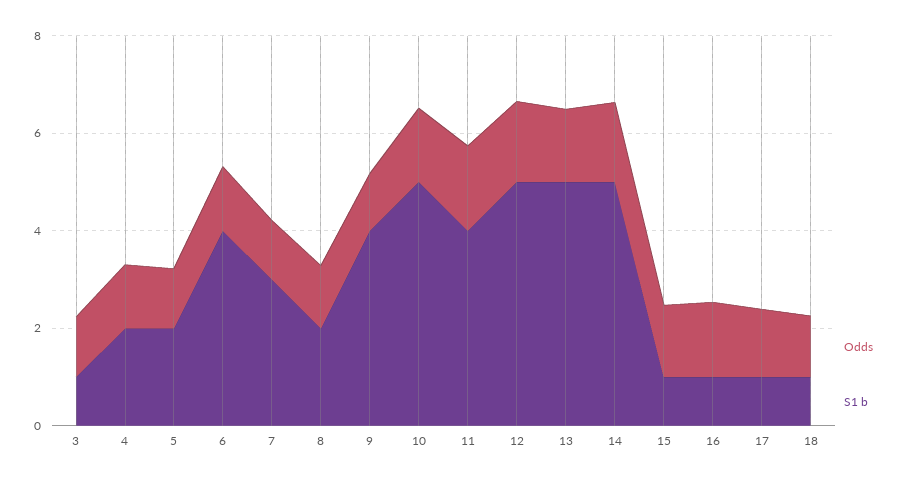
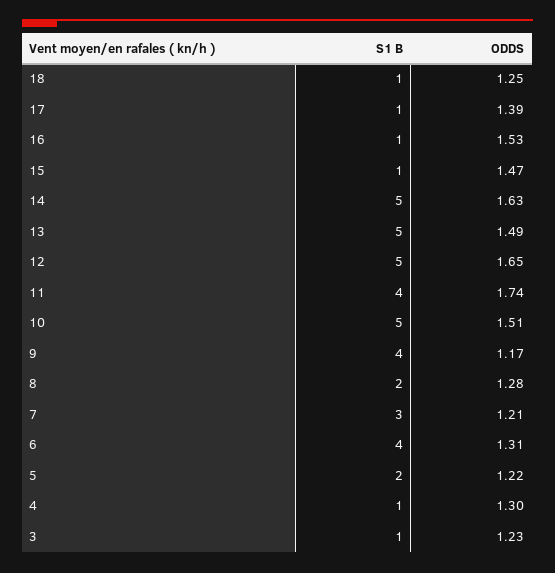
  {
    "Odds": {
      "3": 1.23,
      "4": 1.3,
      "5": 1.22,
      "6": 1.31,
      "7": 1.21,
      "8": 1.28,
      "9": 1.17,
      "10": 1.51,
      "11": 1.74,
      "12": 1.65,
      "13": 1.49,
      "14": 1.63,
      "15": 1.47,
      "16": 1.53,
      "17": 1.39,
      "18": 1.25
    },
    "S1 b": {
      "3": 1,
-     "4": 2,
+     "4": 1,
      "5": 2,
      "6": 4,
      "7": 3,
      "8": 2,
      "9": 4,
      "10": 5,
      "11": 4,
      "12": 5,
      "13": 5,
      "14": 5,
      "15": 1,
      "16": 1,
      "17": 1,
      "18": 1
    }
  }

